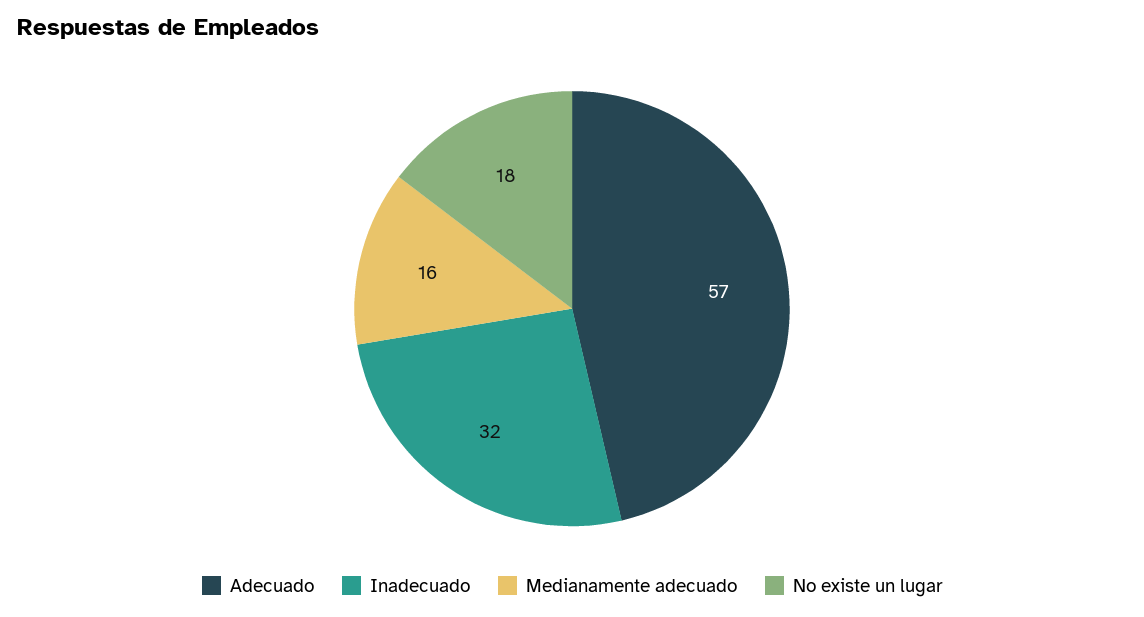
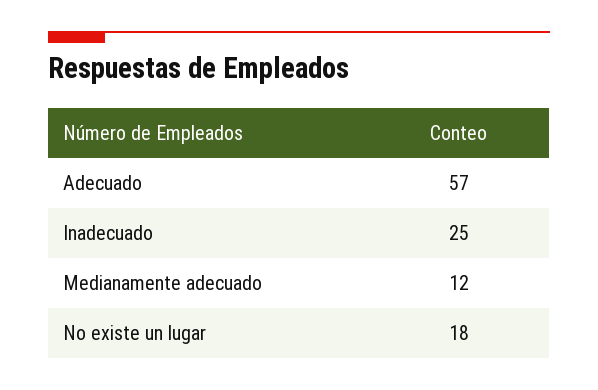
  {
    "Adecuado": 57,
-   "Inadecuado": 32,
+   "Inadecuado": 25,
-   "Medianamente adecuado": 16,
+   "Medianamente adecuado": 12,
    "No existe un lugar": 18
  }

